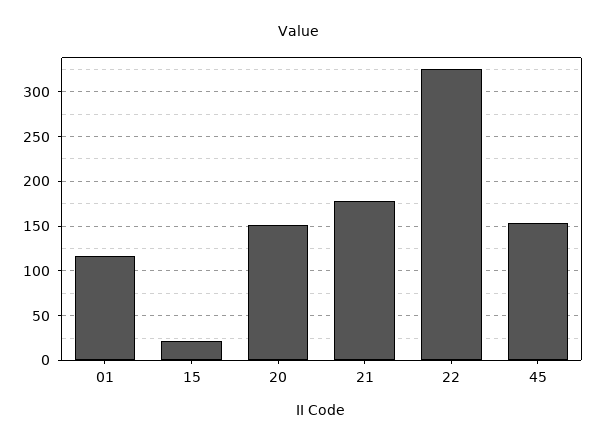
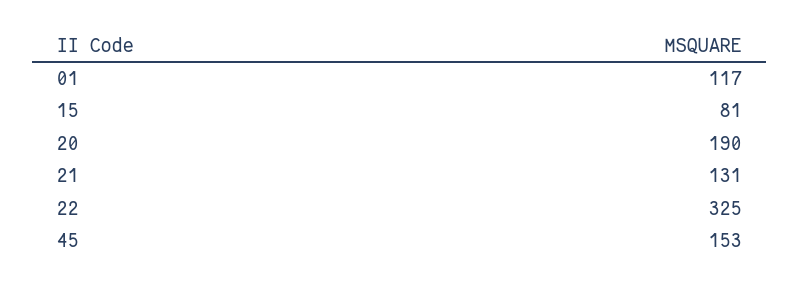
  {
    "01": 117,
-   "15": 20,
+   "15": 81,
-   "20": 150,
+   "20": 190,
-   "21": 180,
+   "21": 131,
    "22": 325,
    "45": 153
  }

